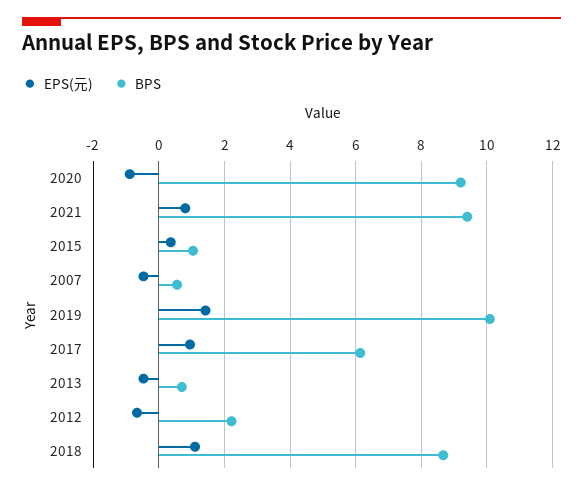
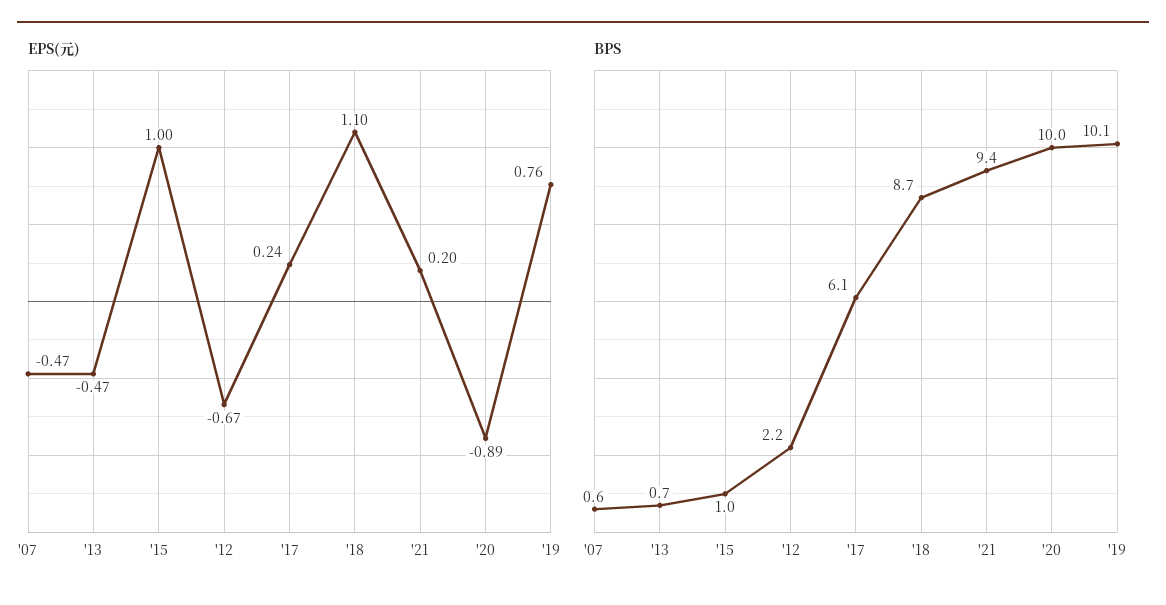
  {
    "EPS(元)": {
      "2020": -0.89,
-     "2021": 0.8,
+     "2021": 0.2,
-     "2015": 0.4,
+     "2015": 1,
      "2007": -0.47,
-     "2019": 1.4,
+     "2019": 0.76,
-     "2017": 1,
+     "2017": 0.24,
      "2013": -0.47,
      "2012": -0.67,
      "2018": 1.1
    },
    "BPS": {
-     "2020": 9.2,
+     "2020": 10,
      "2021": 9.4,
      "2015": 1,
      "2007": 0.6,
      "2019": 10.1,
      "2017": 6.1,
      "2013": 0.7,
      "2012": 2.2,
      "2018": 8.7
    }
  }

